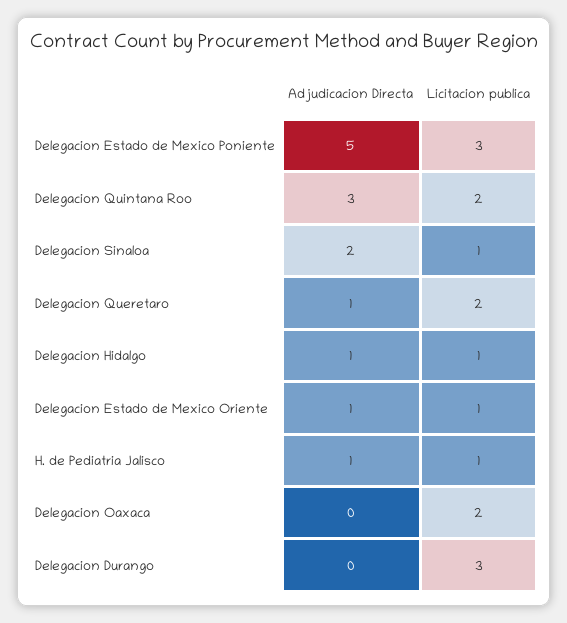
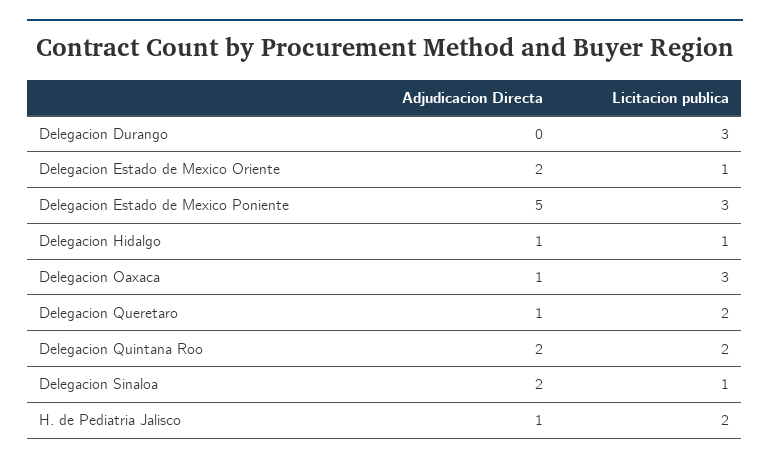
  {
    "Adjudicacion Directa": {
      "Delegacion Estado de Mexico Poniente": 5,
-     "Delegacion Quintana Roo": 3,
+     "Delegacion Quintana Roo": 2,
      "Delegacion Sinaloa": 2,
      "Delegacion Queretaro": 1,
      "Delegacion Hidalgo": 1,
-     "Delegacion Estado de Mexico Oriente": 1,
+     "Delegacion Estado de Mexico Oriente": 2,
      "H. de Pediatria Jalisco": 1,
-     "Delegacion Oaxaca": 0,
+     "Delegacion Oaxaca": 1,
      "Delegacion Durango": 0
    },
    "Licitacion publica": {
      "Delegacion Estado de Mexico Poniente": 3,
      "Delegacion Quintana Roo": 2,
      "Delegacion Sinaloa": 1,
      "Delegacion Queretaro": 2,
      "Delegacion Hidalgo": 1,
      "Delegacion Estado de Mexico Oriente": 1,
-     "H. de Pediatria Jalisco": 1,
+     "H. de Pediatria Jalisco": 2,
-     "Delegacion Oaxaca": 2,
+     "Delegacion Oaxaca": 3,
      "Delegacion Durango": 3
    }
  }

